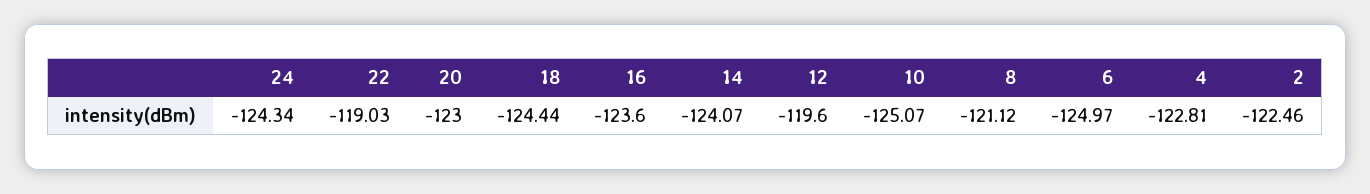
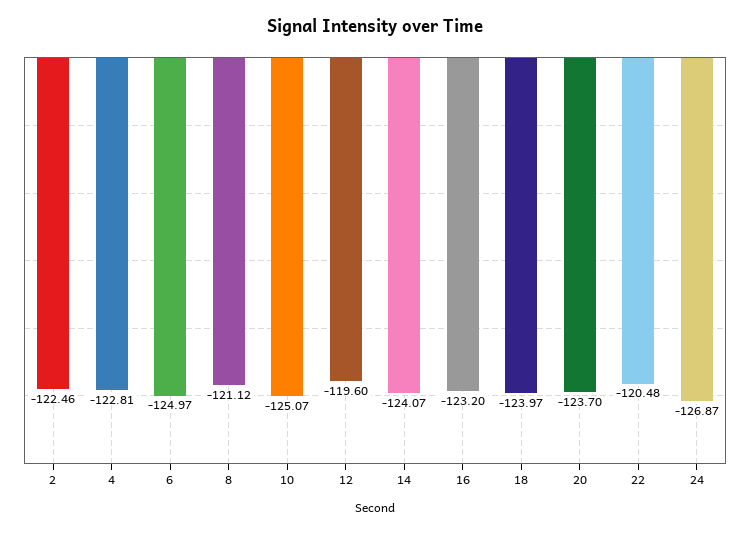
  {
-   "24": -124.34,
+   "24": -126.87,
-   "22": -119.03,
+   "22": -120.48,
-   "20": -123,
+   "20": -123.7,
-   "18": -124.44,
+   "18": -123.97,
-   "16": -123.6,
+   "16": -123.2,
    "14": -124.07,
    "12": -119.6,
    "10": -125.07,
    "8": -121.12,
    "6": -124.97,
    "4": -122.81,
    "2": -122.46
  }

